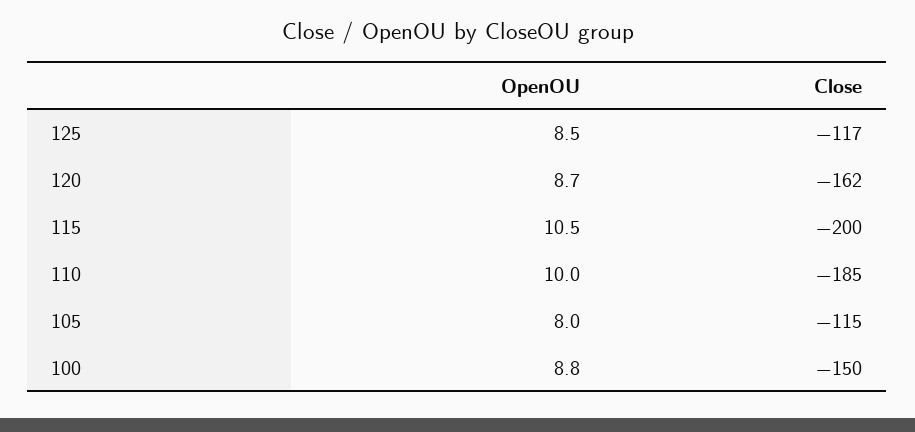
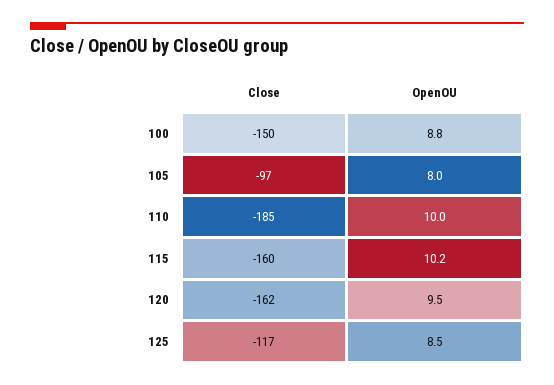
  {
    "OpenOU": {
      "125": 8.5,
-     "120": 8.7,
+     "120": 9.5,
-     "115": 10.5,
+     "115": 10.2,
      "110": 10,
      "105": 8,
      "100": 8.8
    },
    "Close": {
      "125": -117,
      "120": -162,
-     "115": -200,
+     "115": -160,
      "110": -185,
-     "105": -115,
+     "105": -97,
      "100": -150
    }
  }

